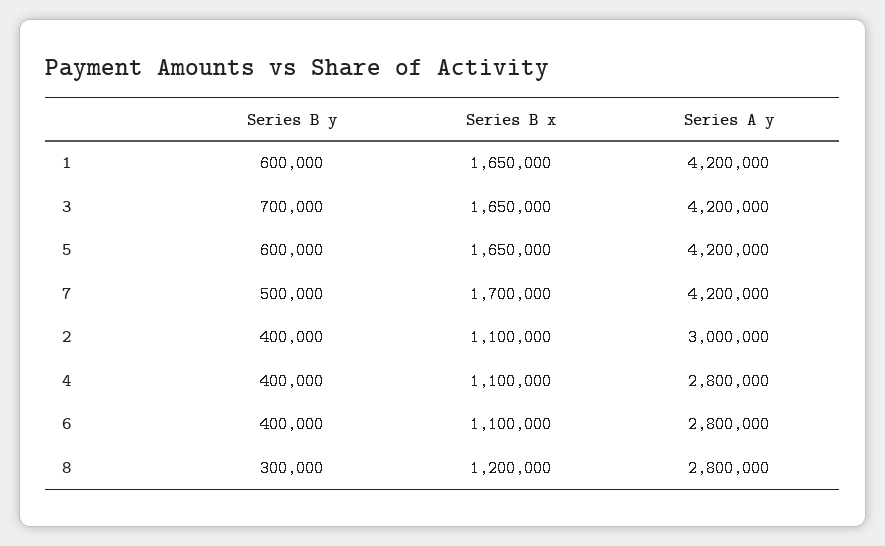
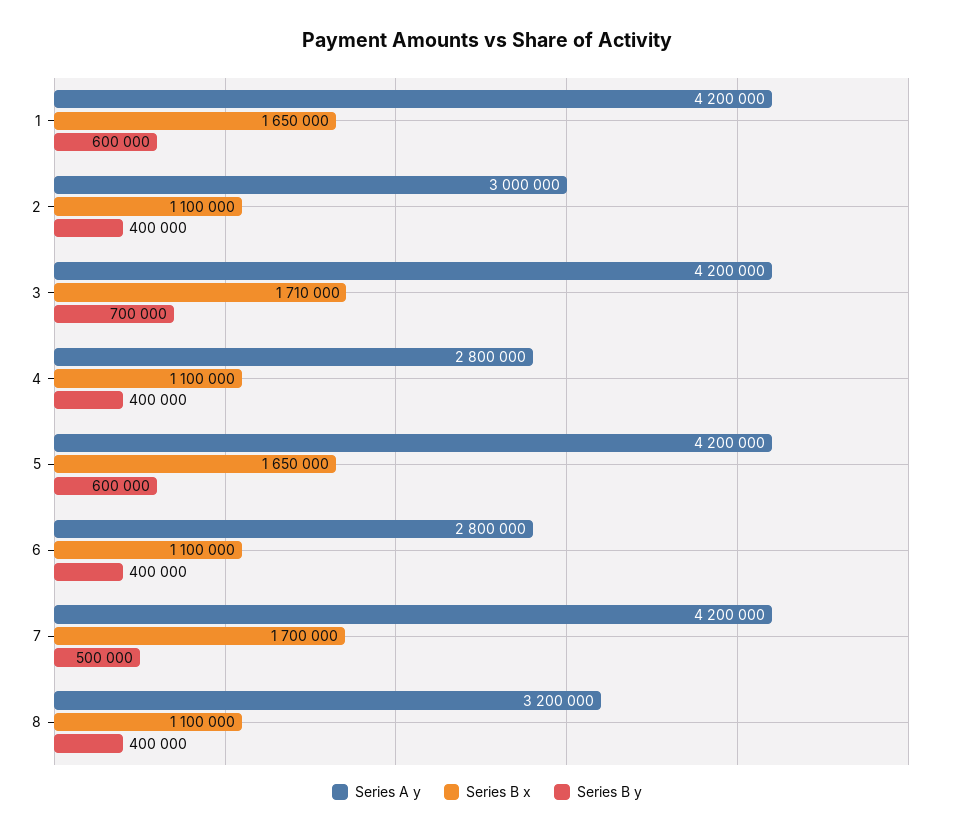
  {
    "Series B y": {
      "1": 600000,
      "3": 700000,
      "5": 600000,
      "7": 500000,
      "2": 400000,
      "4": 400000,
      "6": 400000,
-     "8": 300000
+     "8": 400000
    },
    "Series B x": {
      "1": 1650000,
-     "3": 1650000,
+     "3": 1710000,
      "5": 1650000,
      "7": 1700000,
      "2": 1100000,
      "4": 1100000,
      "6": 1100000,
-     "8": 1200000
+     "8": 1100000
    },
    "Series A y": {
      "1": 4200000,
      "3": 4200000,
      "5": 4200000,
      "7": 4200000,
      "2": 3000000,
      "4": 2800000,
      "6": 2800000,
-     "8": 2800000
+     "8": 3200000
    }
  }

